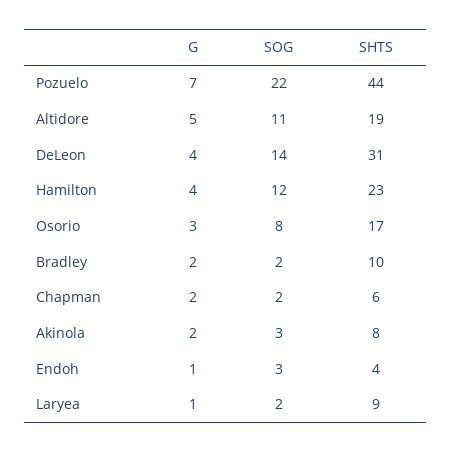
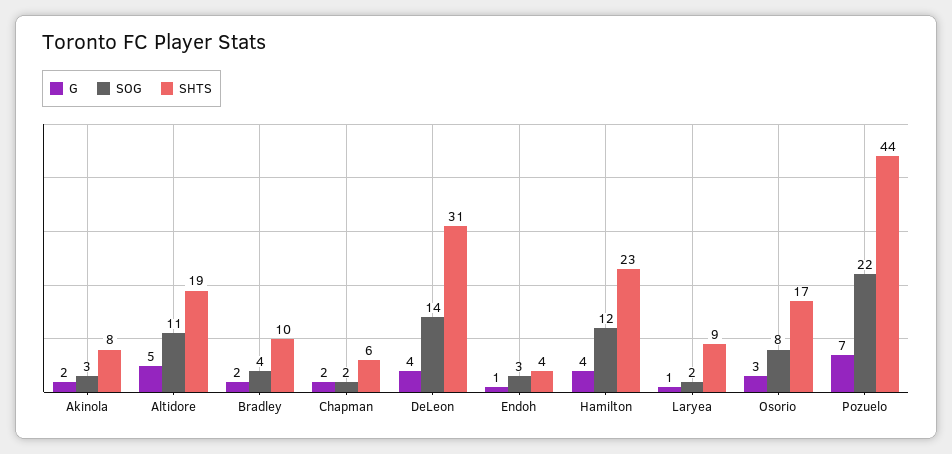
  {
    "G": {
      "Pozuelo": 7,
      "Altidore": 5,
      "DeLeon": 4,
      "Hamilton": 4,
      "Osorio": 3,
      "Bradley": 2,
      "Chapman": 2,
      "Akinola": 2,
      "Endoh": 1,
      "Laryea": 1
    },
    "SOG": {
      "Pozuelo": 22,
      "Altidore": 11,
      "DeLeon": 14,
      "Hamilton": 12,
      "Osorio": 8,
-     "Bradley": 2,
+     "Bradley": 4,
      "Chapman": 2,
      "Akinola": 3,
      "Endoh": 3,
      "Laryea": 2
    },
    "SHTS": {
      "Pozuelo": 44,
      "Altidore": 19,
      "DeLeon": 31,
      "Hamilton": 23,
      "Osorio": 17,
      "Bradley": 10,
      "Chapman": 6,
      "Akinola": 8,
      "Endoh": 4,
      "Laryea": 9
    }
  }

